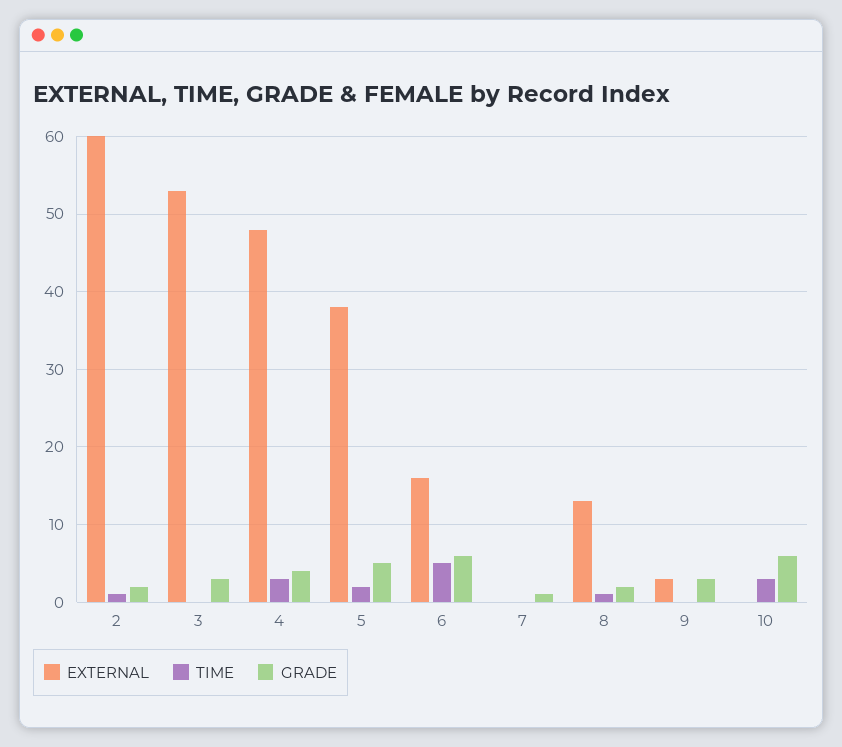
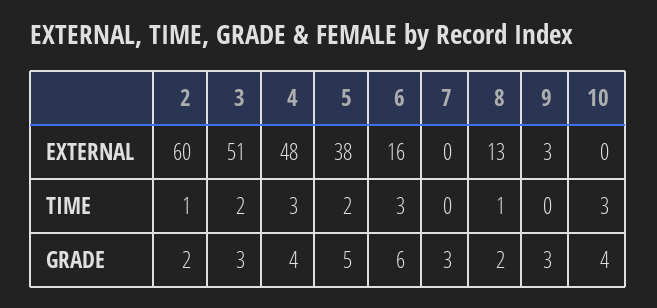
  {
    "EXTERNAL": {
      "2": 60,
-     "3": 53,
+     "3": 51,
      "4": 48,
      "5": 38,
      "6": 16,
      "7": 0,
      "8": 13,
      "9": 3,
      "10": 0
    },
    "TIME": {
      "2": 1,
-     "3": 0,
+     "3": 2,
      "4": 3,
      "5": 2,
-     "6": 5,
+     "6": 3,
      "7": 0,
      "8": 1,
      "9": 0,
      "10": 3
    },
    "GRADE": {
      "2": 2,
      "3": 3,
      "4": 4,
      "5": 5,
      "6": 6,
-     "7": 1,
+     "7": 3,
      "8": 2,
      "9": 3,
-     "10": 6
+     "10": 4
    }
  }

